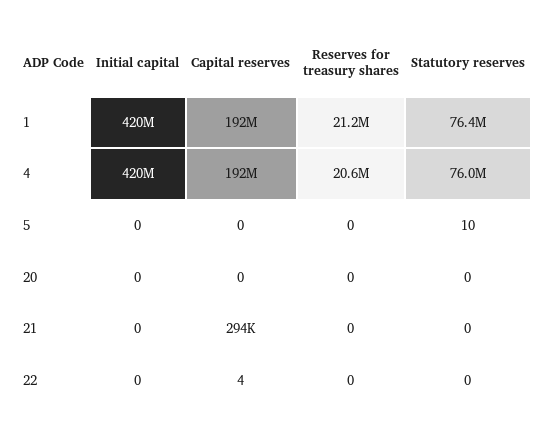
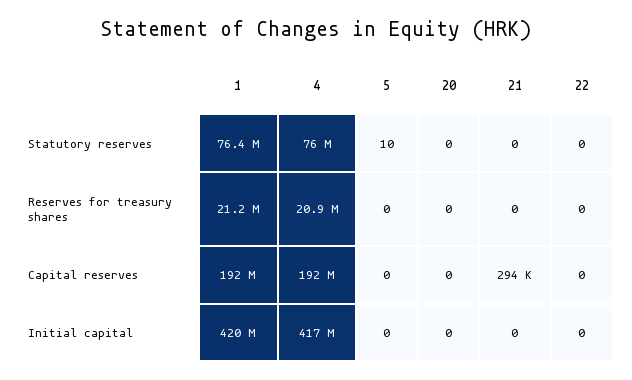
  {
    "Initial capital": {
      "1": 420000000,
-     "4": 420000000,
+     "4": 417000000,
      "5": 0,
      "20": 0,
      "21": 0,
      "22": 0
    },
    "Capital reserves": {
      "1": 192000000,
      "4": 192000000,
      "5": 0,
      "20": 0,
      "21": 294000,
-     "22": 4
+     "22": 0
    },
    "Reserves for treasury shares": {
      "1": 21200000,
-     "4": 20600000,
+     "4": 20900000,
      "5": 0,
      "20": 0,
      "21": 0,
      "22": 0
    },
    "Statutory reserves": {
      "1": 76400000,
      "4": 76000000,
      "5": 10,
      "20": 0,
      "21": 0,
      "22": 0
    }
  }

